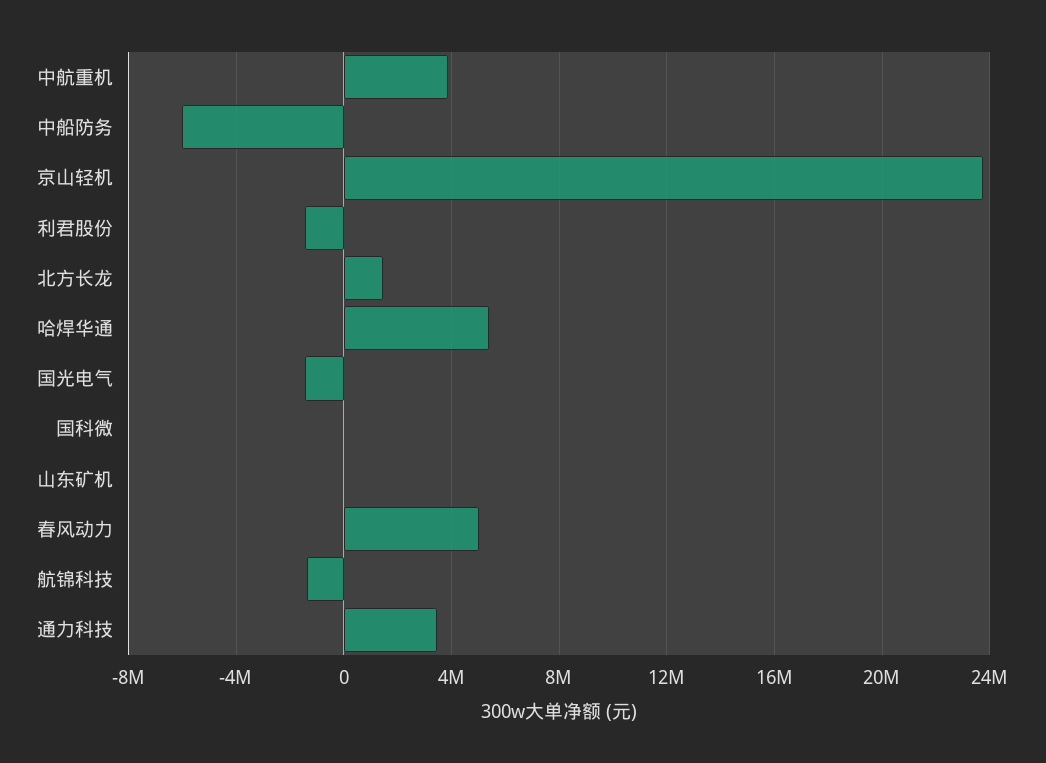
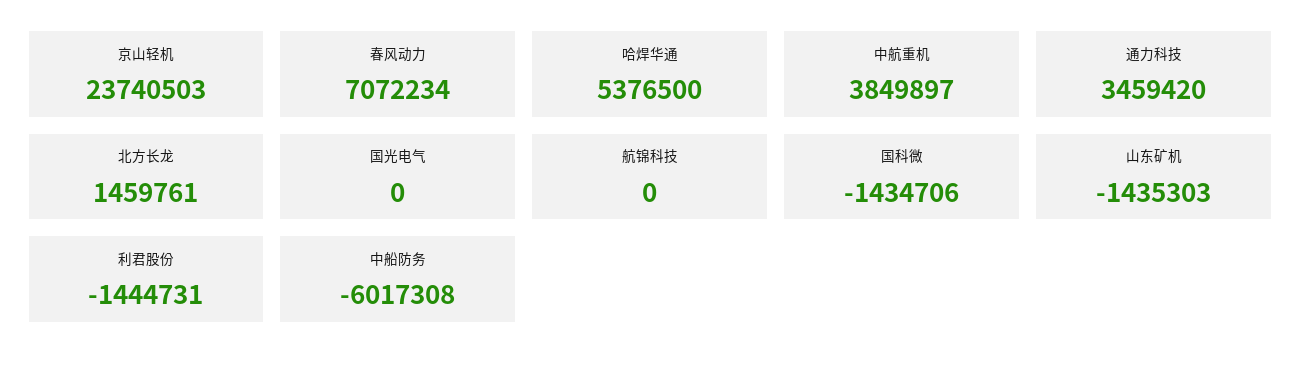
  {
    "中航重机": 3849897,
    "中船防务": -6017308,
    "京山轻机": 23740503,
    "利君股份": -1444731,
    "北方长龙": 1459761,
    "哈焊华通": 5376500,
-   "国光电气": -1500000,
+   "国光电气": 0,
-   "国科微": 0,
+   "国科微": -1434706,
-   "山东矿机": 0,
+   "山东矿机": -1435303,
-   "春风动力": 5000000,
+   "春风动力": 7072234,
-   "航锦科技": -1500000,
+   "航锦科技": 0,
    "通力科技": 3459420
  }

